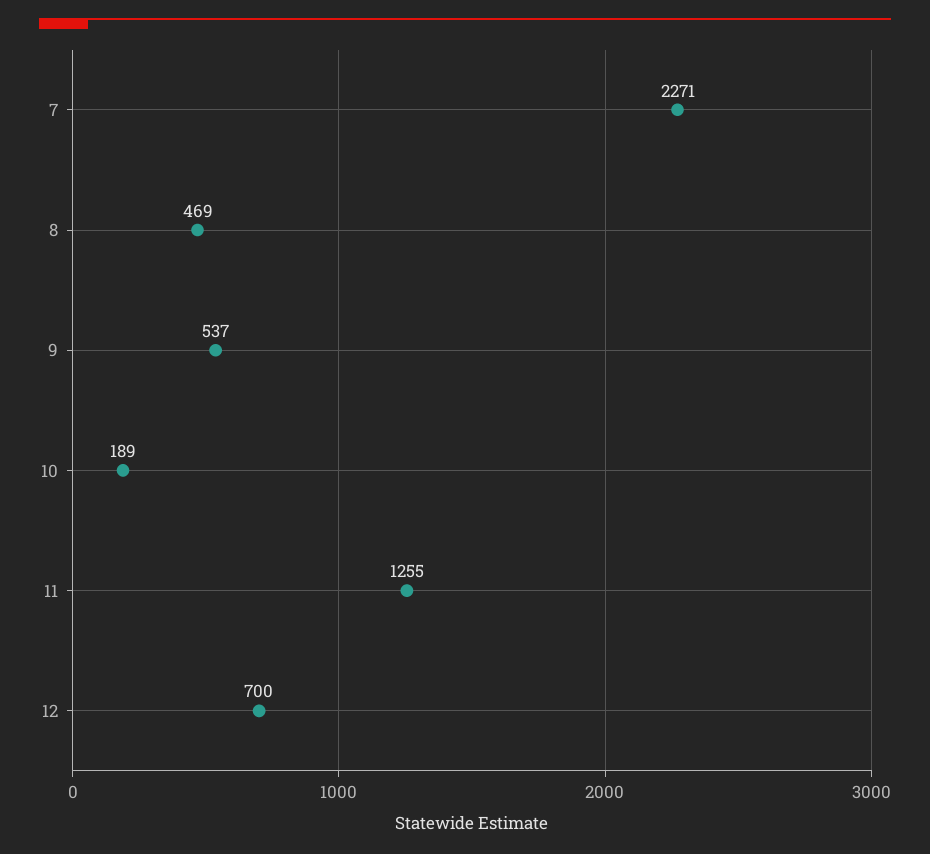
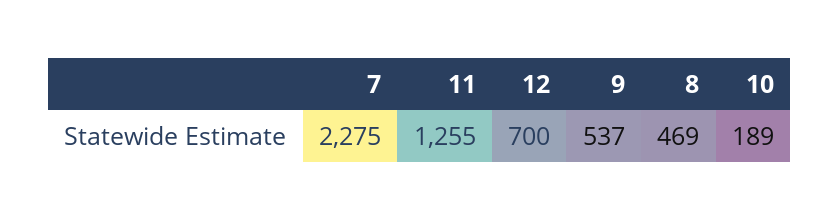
  {
-   "7": 2271,
+   "7": 2275,
    "8": 469,
    "9": 537,
    "10": 189,
    "11": 1255,
    "12": 700
  }

